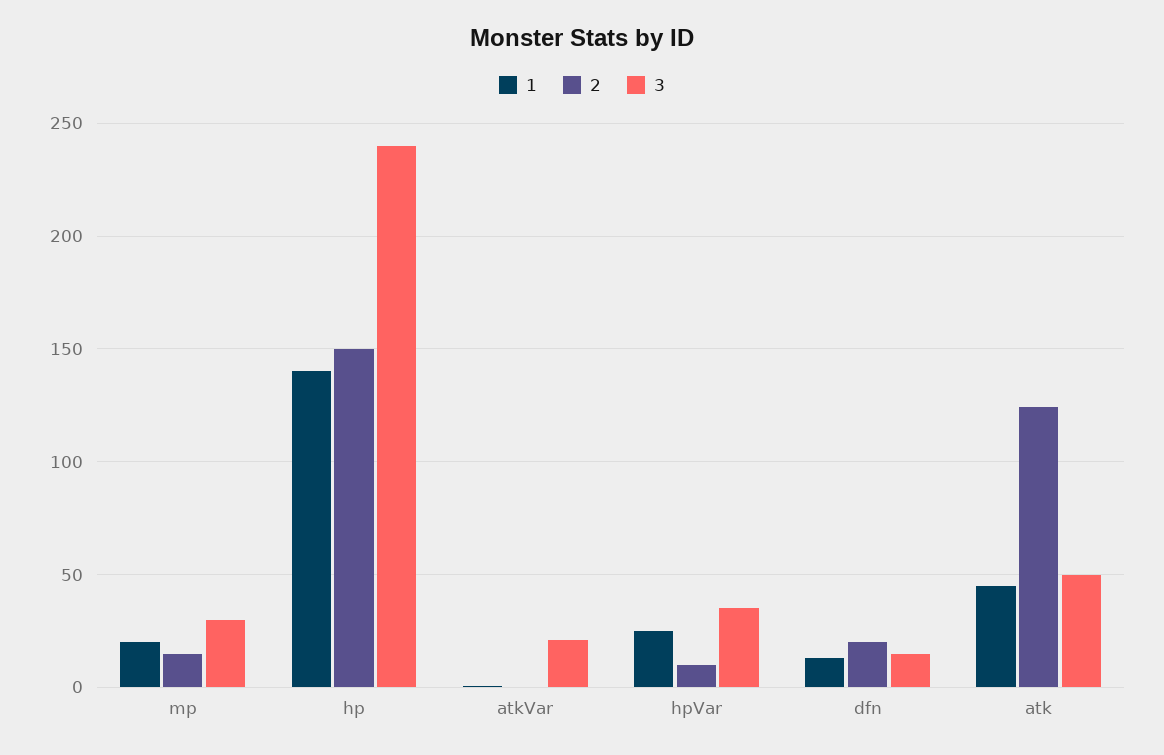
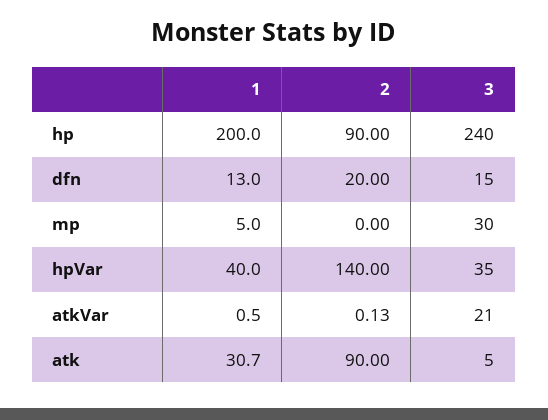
  {
    "1": {
-     "mp": 20,
+     "mp": 5,
-     "hp": 140,
+     "hp": 200,
      "atkVar": 0.5,
-     "hpVar": 25,
+     "hpVar": 40,
      "dfn": 13,
-     "atk": 45
+     "atk": 30.7
    },
    "2": {
-     "mp": 15,
+     "mp": 0,
-     "hp": 150,
+     "hp": 90,
      "atkVar": 0.13,
-     "hpVar": 10,
+     "hpVar": 140,
      "dfn": 20,
-     "atk": 125
+     "atk": 90
    },
    "3": {
      "mp": 30,
      "hp": 240,
      "atkVar": 21,
      "hpVar": 35,
      "dfn": 15,
-     "atk": 50
+     "atk": 5
    }
  }

